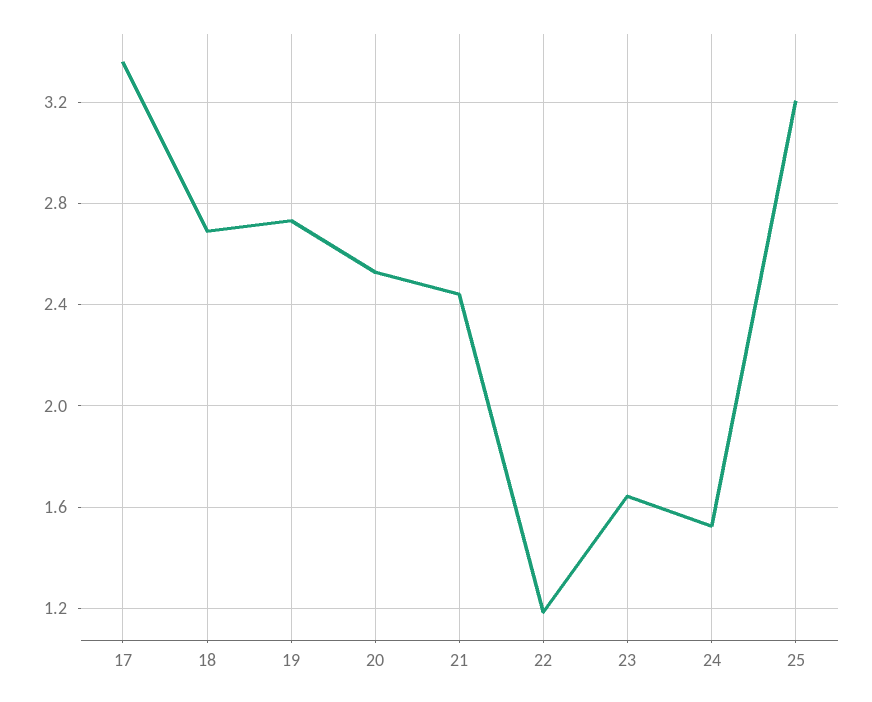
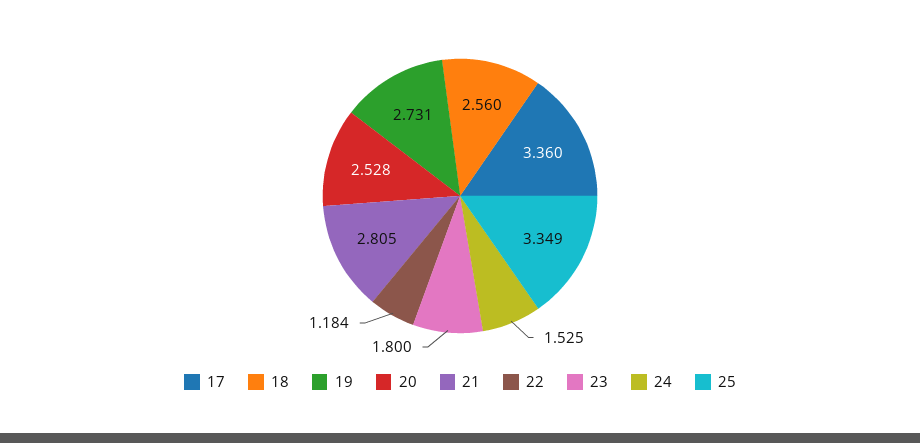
  {
    "17": 3.36,
-   "18": 2.7,
+   "18": 2.56,
    "19": 2.731,
    "20": 2.528,
-   "21": 2.45,
+   "21": 2.805,
    "22": 1.184,
-   "23": 1.65,
+   "23": 1.8,
    "24": 1.525,
-   "25": 3.2
+   "25": 3.349
  }

